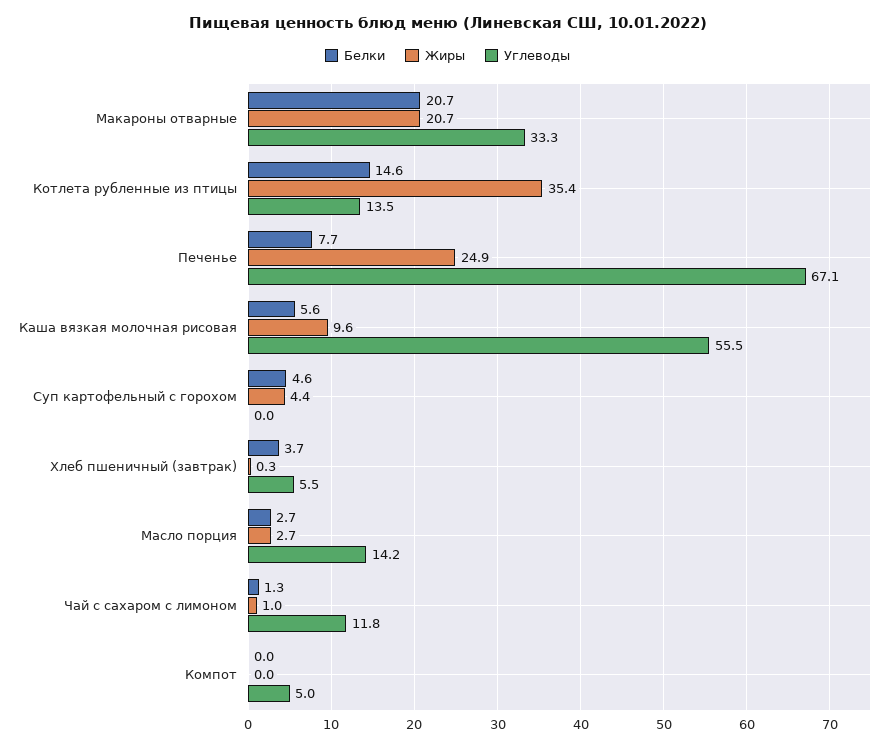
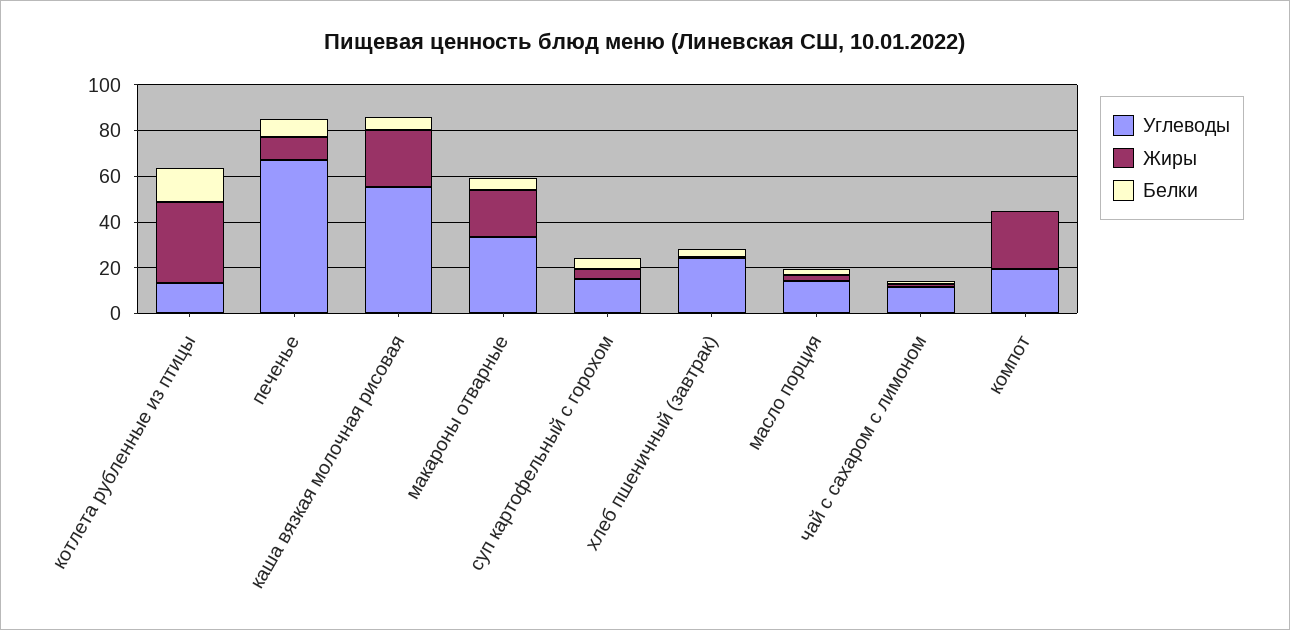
  {
    "Белки": {
-     "Макароны отварные": 20.7,
+     "Макароны отварные": 5,
      "Котлета рубленные из птицы": 14.6,
      "Печенье": 7.7,
      "Каша вязкая молочная рисовая": 5.6,
      "Суп картофельный с горохом": 4.6,
      "Хлеб пшеничный (завтрак)": 3.7,
      "Масло порция": 2.7,
      "Чай с сахаром с лимоном": 1.3,
      "Компот": 0
    },
    "Жиры": {
      "Макароны отварные": 20.7,
      "Котлета рубленные из птицы": 35.4,
-     "Печенье": 24.9,
+     "Печенье": 10,
-     "Каша вязкая молочная рисовая": 9.6,
+     "Каша вязкая молочная рисовая": 25,
      "Суп картофельный с горохом": 4.4,
      "Хлеб пшеничный (завтрак)": 0.3,
      "Масло порция": 2.7,
      "Чай с сахаром с лимоном": 1,
-     "Компот": 0
+     "Компот": 25
    },
    "Углеводы": {
      "Макароны отварные": 33.3,
      "Котлета рубленные из птицы": 13.5,
      "Печенье": 67.1,
      "Каша вязкая молочная рисовая": 55.5,
-     "Суп картофельный с горохом": 0,
+     "Суп картофельный с горохом": 15,
-     "Хлеб пшеничный (завтрак)": 5.5,
+     "Хлеб пшеничный (завтрак)": 25,
      "Масло порция": 14.2,
      "Чай с сахаром с лимоном": 11.8,
-     "Компот": 5
+     "Компот": 20
    }
  }

